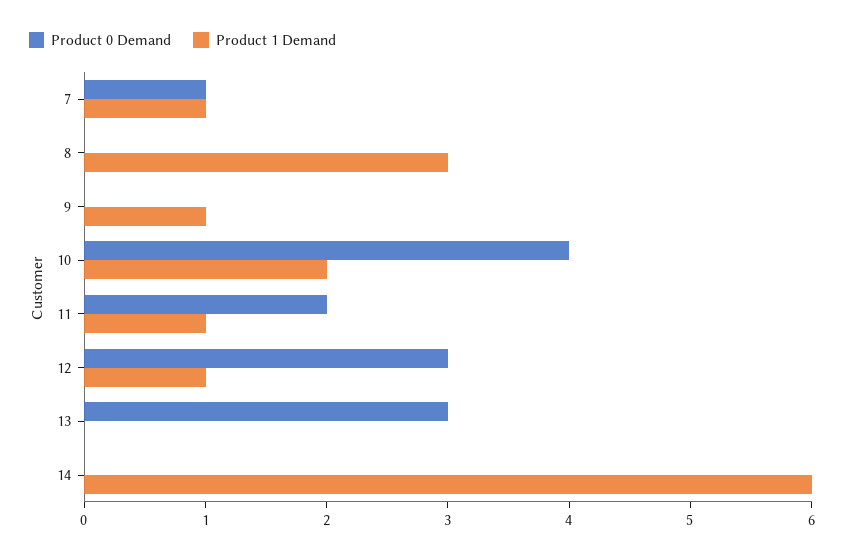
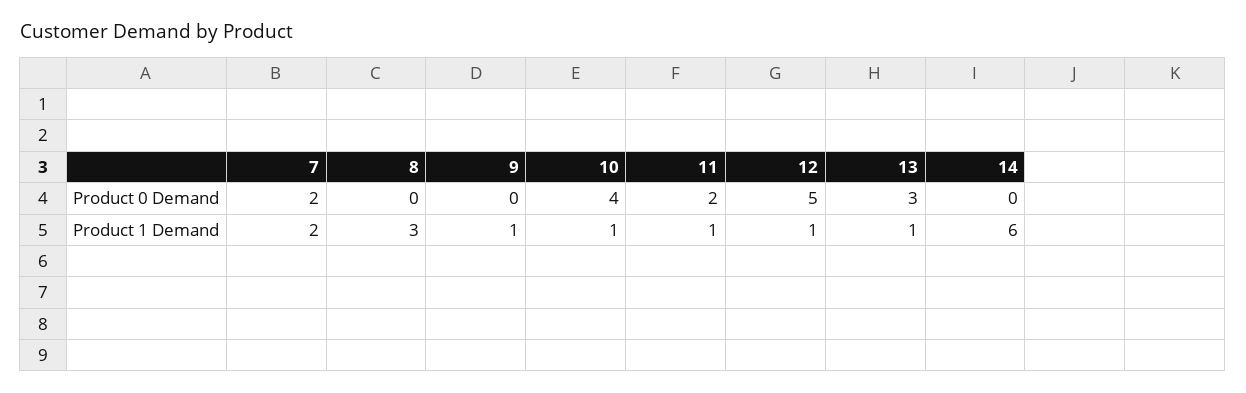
  {
    "Product 0 Demand": {
-     "7": 1,
+     "7": 2,
      "8": 0,
      "9": 0,
      "10": 4,
      "11": 2,
-     "12": 3,
+     "12": 5,
      "13": 3,
      "14": 0
    },
    "Product 1 Demand": {
-     "7": 1,
+     "7": 2,
      "8": 3,
      "9": 1,
-     "10": 2,
+     "10": 1,
      "11": 1,
      "12": 1,
-     "13": 0,
+     "13": 1,
      "14": 6
    }
  }

